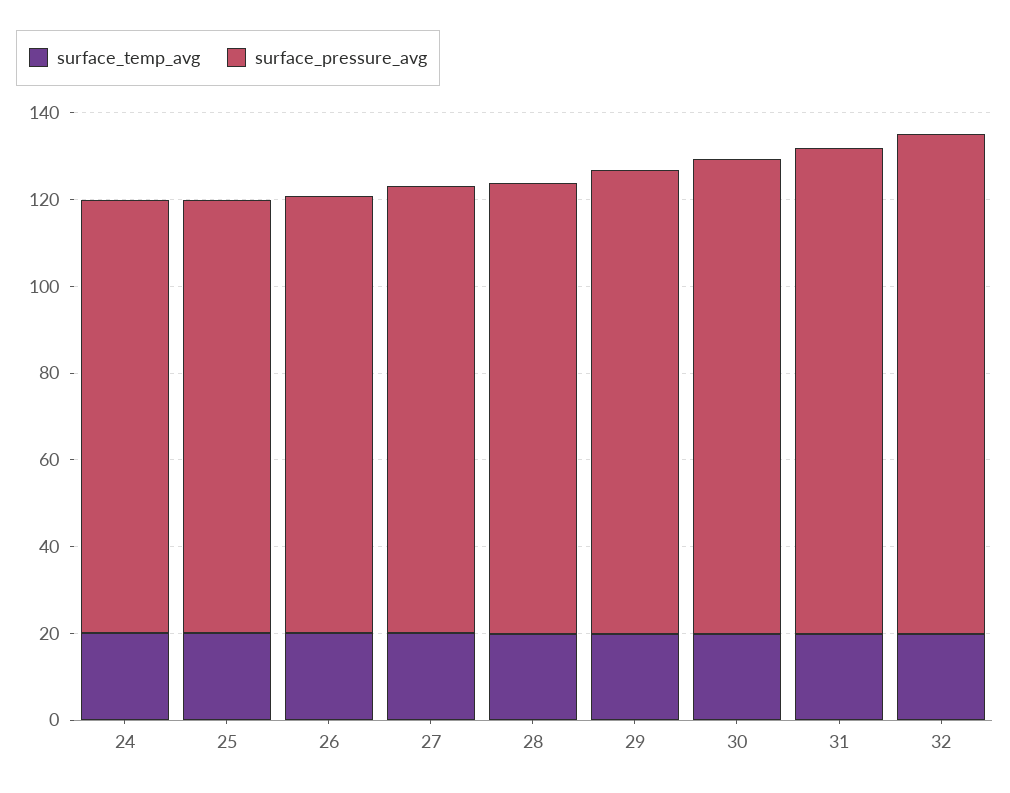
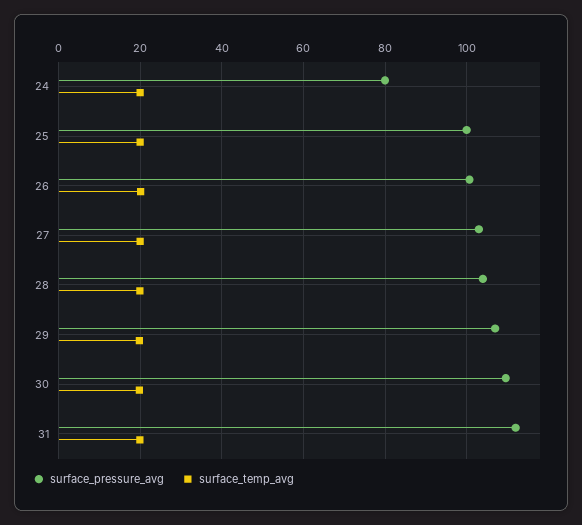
  {
    "surface_temp_avg": {
      "24": 20,
      "25": 20,
      "26": 20,
      "27": 20,
      "28": 20,
      "29": 20,
      "30": 20,
-     "31": 20,
+     "31": 20
-     "32": 20
    },
    "surface_pressure_avg": {
-     "24": 100,
+     "24": 80,
      "25": 100,
      "26": 100,
      "27": 104,
      "28": 104,
      "29": 108,
      "30": 110,
-     "31": 112,
+     "31": 112
-     "32": 115
    }
  }

